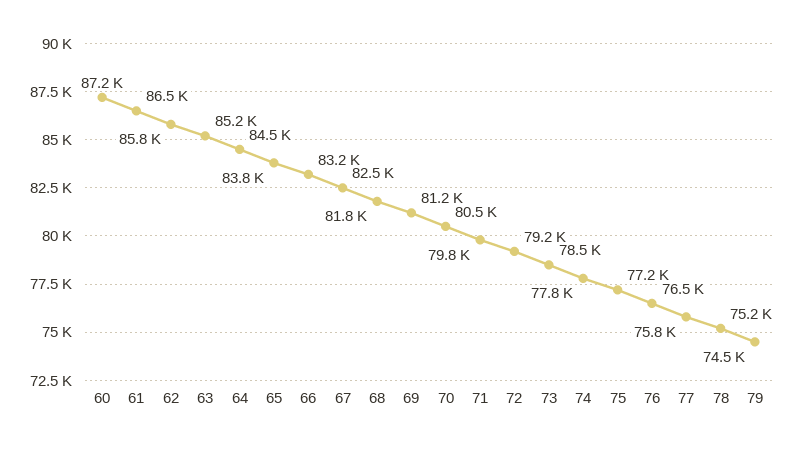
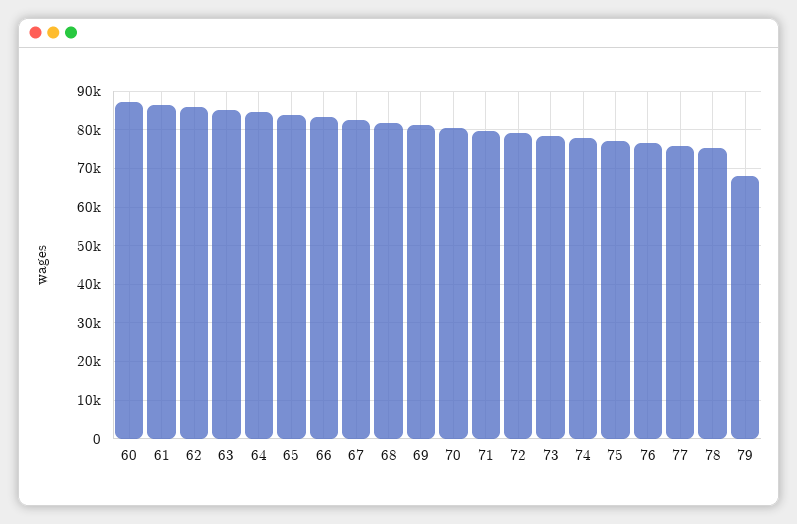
  {
    "60": 87200,
    "61": 86500,
    "62": 85800,
    "63": 85200,
    "64": 84500,
    "65": 83800,
    "66": 83200,
    "67": 82500,
    "68": 81800,
    "69": 81200,
    "70": 80500,
    "71": 79800,
    "72": 79200,
    "73": 78500,
    "74": 77800,
    "75": 77200,
    "76": 76500,
    "77": 75800,
    "78": 75200,
-   "79": 74500
+   "79": 68000
  }

